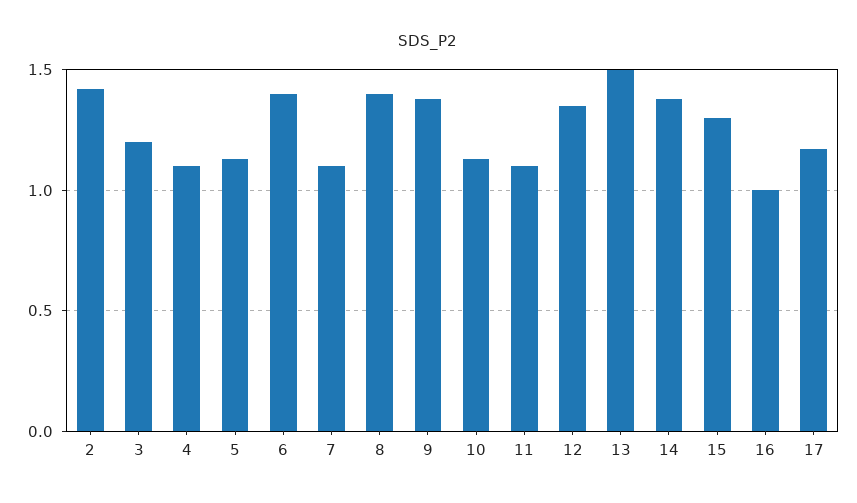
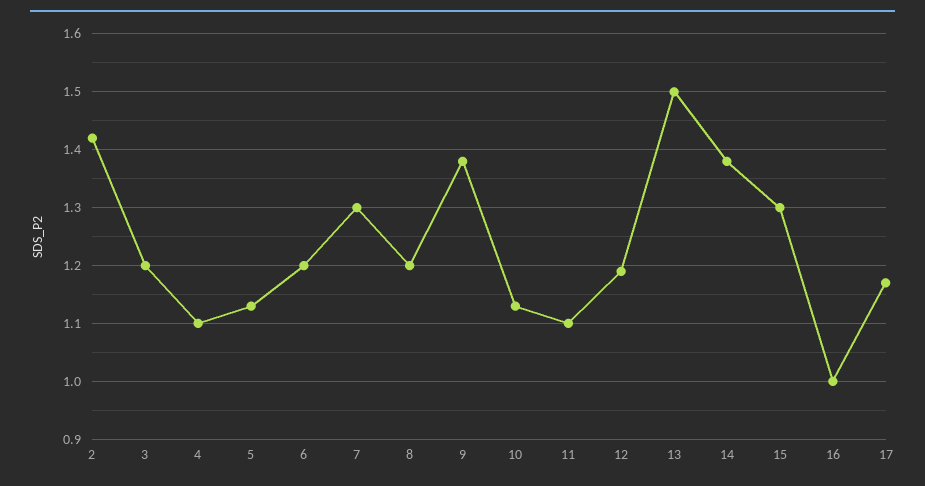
  {
    "2": 1.4,
    "3": 1.2,
    "4": 1.1,
    "5": 1.15,
-   "6": 1.4,
+   "6": 1.2,
-   "7": 1.1,
+   "7": 1.3,
-   "8": 1.4,
+   "8": 1.2,
    "9": 1.4,
    "10": 1.15,
    "11": 1.1,
-   "12": 1.35,
+   "12": 1.2,
    "13": 1.5,
    "14": 1.4,
    "15": 1.3,
    "16": 1,
    "17": 1.15
  }

